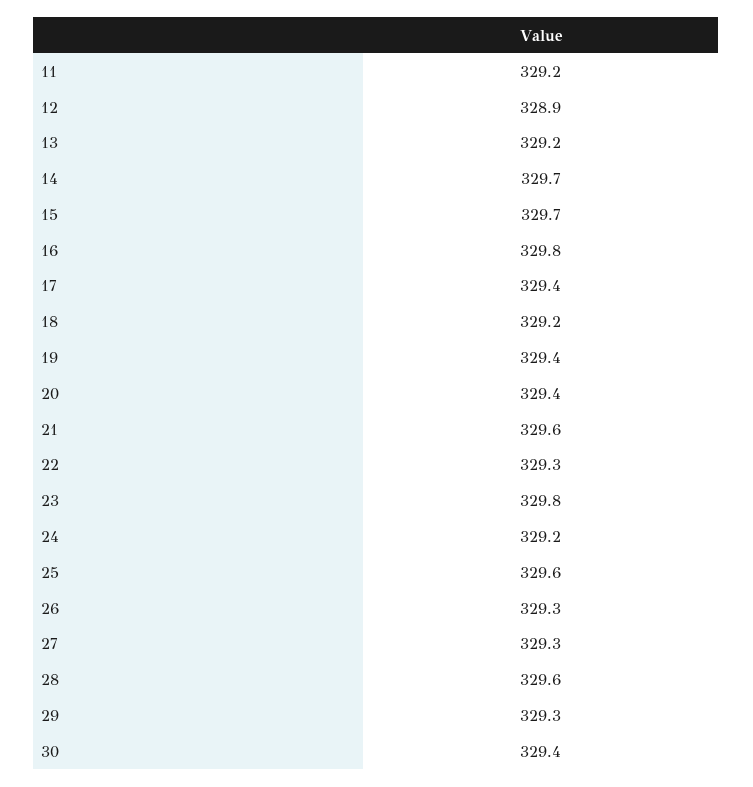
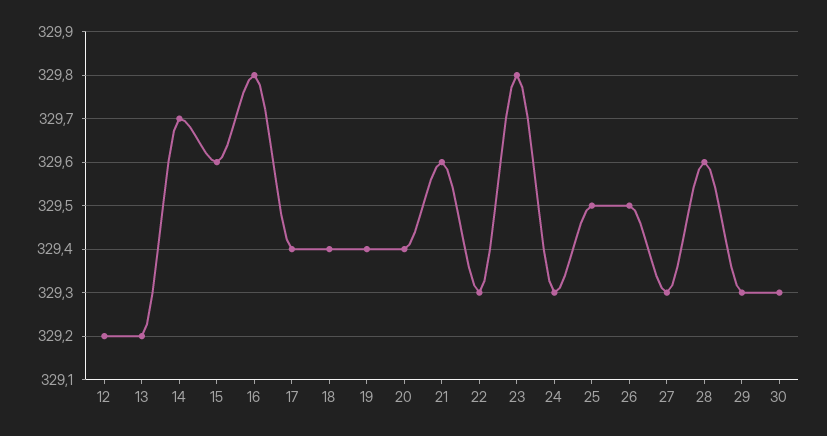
  {
-   "11": 329.2,
-   "12": 328.9,
+   "12": 329.2,
    "13": 329.2,
    "14": 329.7,
-   "15": 329.7,
+   "15": 329.6,
    "16": 329.8,
    "17": 329.4,
-   "18": 329.2,
+   "18": 329.4,
    "19": 329.4,
    "20": 329.4,
    "21": 329.6,
    "22": 329.3,
    "23": 329.8,
-   "24": 329.2,
+   "24": 329.3,
-   "25": 329.6,
+   "25": 329.5,
-   "26": 329.3,
+   "26": 329.5,
    "27": 329.3,
    "28": 329.6,
    "29": 329.3,
-   "30": 329.4
+   "30": 329.3
  }

